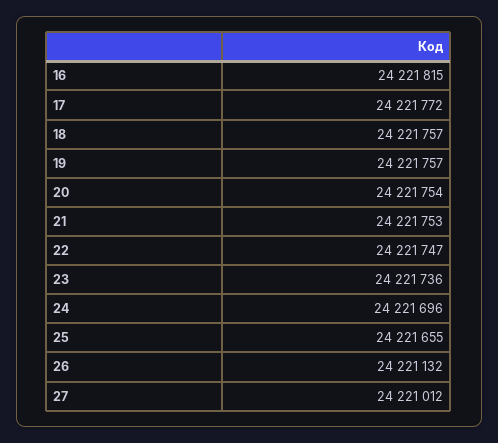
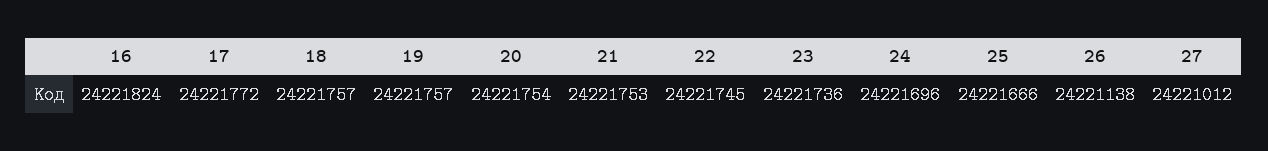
  {
-   "16": 24221815,
+   "16": 24221824,
    "17": 24221772,
    "18": 24221757,
    "19": 24221757,
    "20": 24221754,
    "21": 24221753,
-   "22": 24221747,
+   "22": 24221745,
    "23": 24221736,
    "24": 24221696,
-   "25": 24221655,
+   "25": 24221666,
-   "26": 24221132,
+   "26": 24221138,
    "27": 24221012
  }

